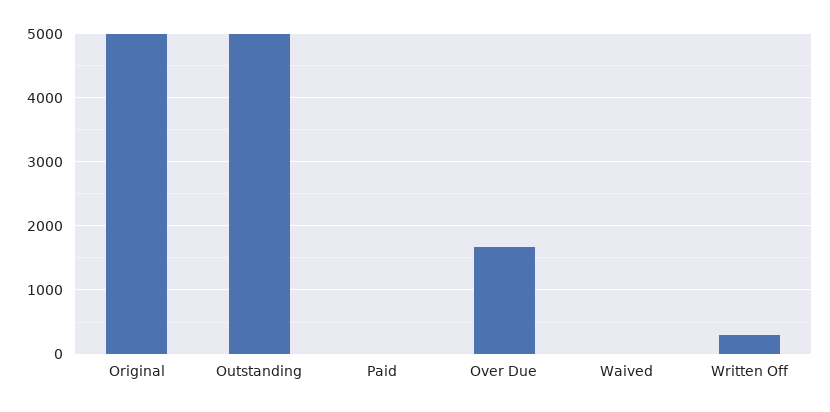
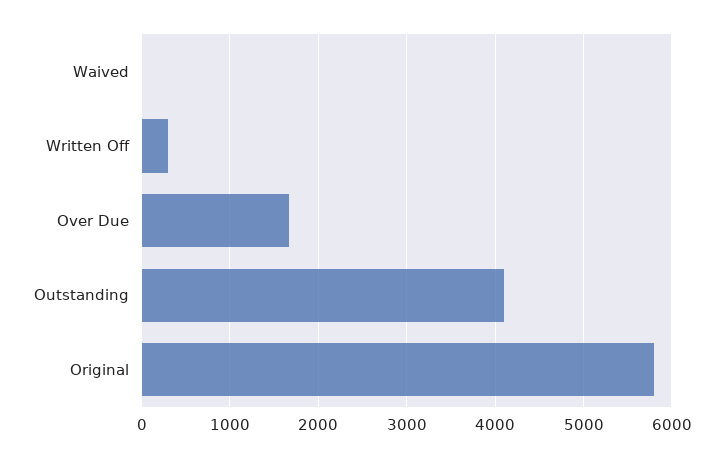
  {
-   "Original": 5000,
+   "Original": 5800,
-   "Outstanding": 5000,
+   "Outstanding": 4100,
-   "Paid": 0,
    "Over Due": 1700,
    "Waived": 0,
    "Written Off": 300
  }

